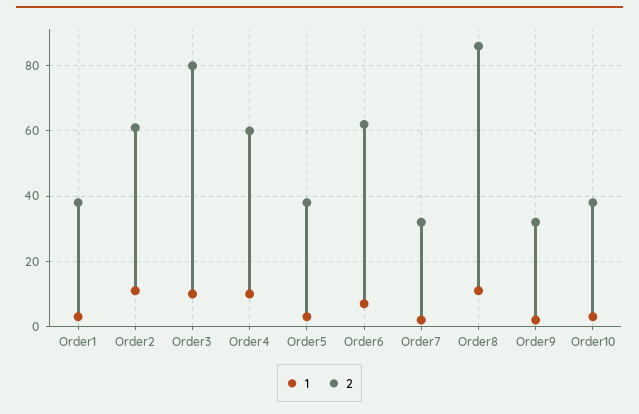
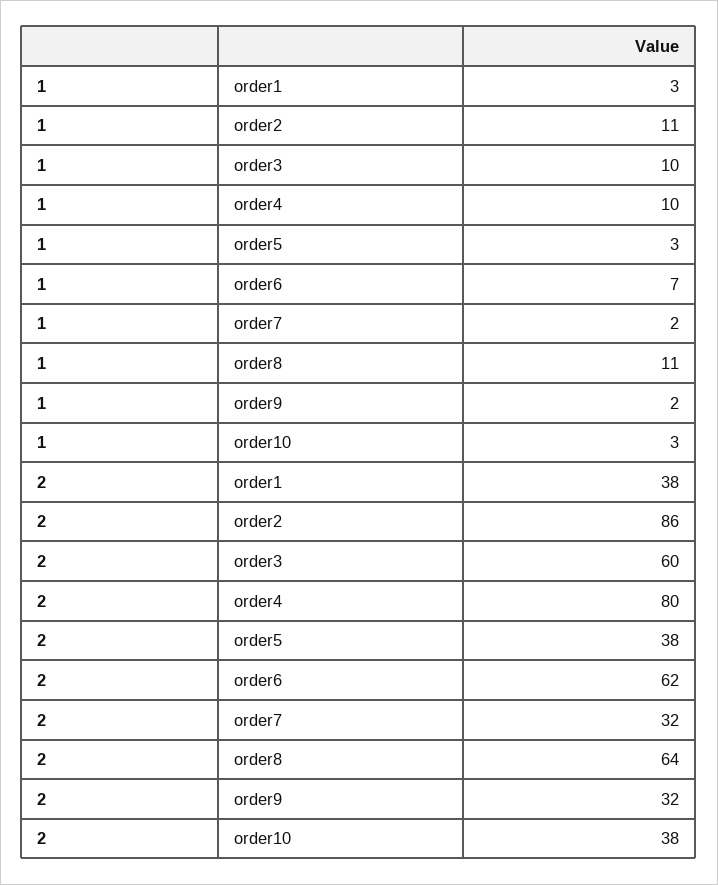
  {
    "1": {
      "Order1": 3,
      "Order2": 11,
      "Order3": 10,
      "Order4": 10,
      "Order5": 3,
      "Order6": 7,
      "Order7": 2,
      "Order8": 11,
      "Order9": 2,
      "Order10": 3
    },
    "2": {
      "Order1": 38,
-     "Order2": 60,
+     "Order2": 86,
-     "Order3": 80,
+     "Order3": 60,
-     "Order4": 60,
+     "Order4": 80,
      "Order5": 38,
      "Order6": 62,
      "Order7": 32,
-     "Order8": 85,
+     "Order8": 64,
      "Order9": 32,
      "Order10": 38
    }
  }

